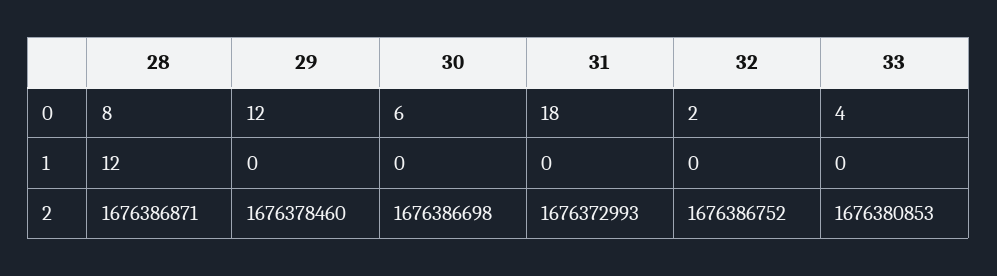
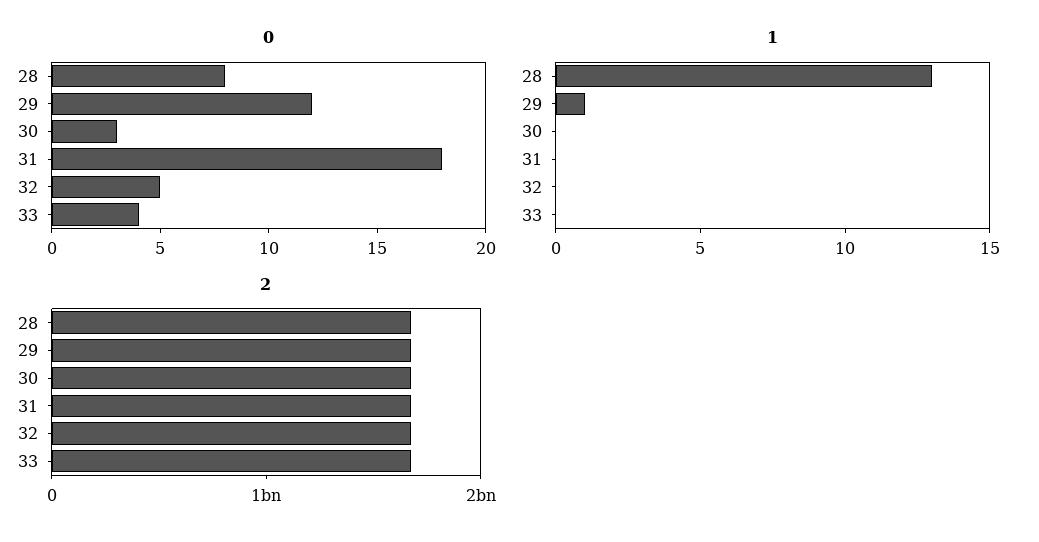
  {
    "0": {
      "28": 8,
      "29": 12,
-     "30": 6,
+     "30": 3,
      "31": 18,
-     "32": 2,
+     "32": 5,
      "33": 4
    },
    "1": {
-     "28": 12,
+     "28": 13,
-     "29": 0,
+     "29": 1,
      "30": 0,
      "31": 0,
      "32": 0,
      "33": 0
    },
    "2": {
      "28": 1676386871,
      "29": 1676378460,
      "30": 1676386698,
      "31": 1676372993,
      "32": 1676386752,
      "33": 1676380853
    }
  }

